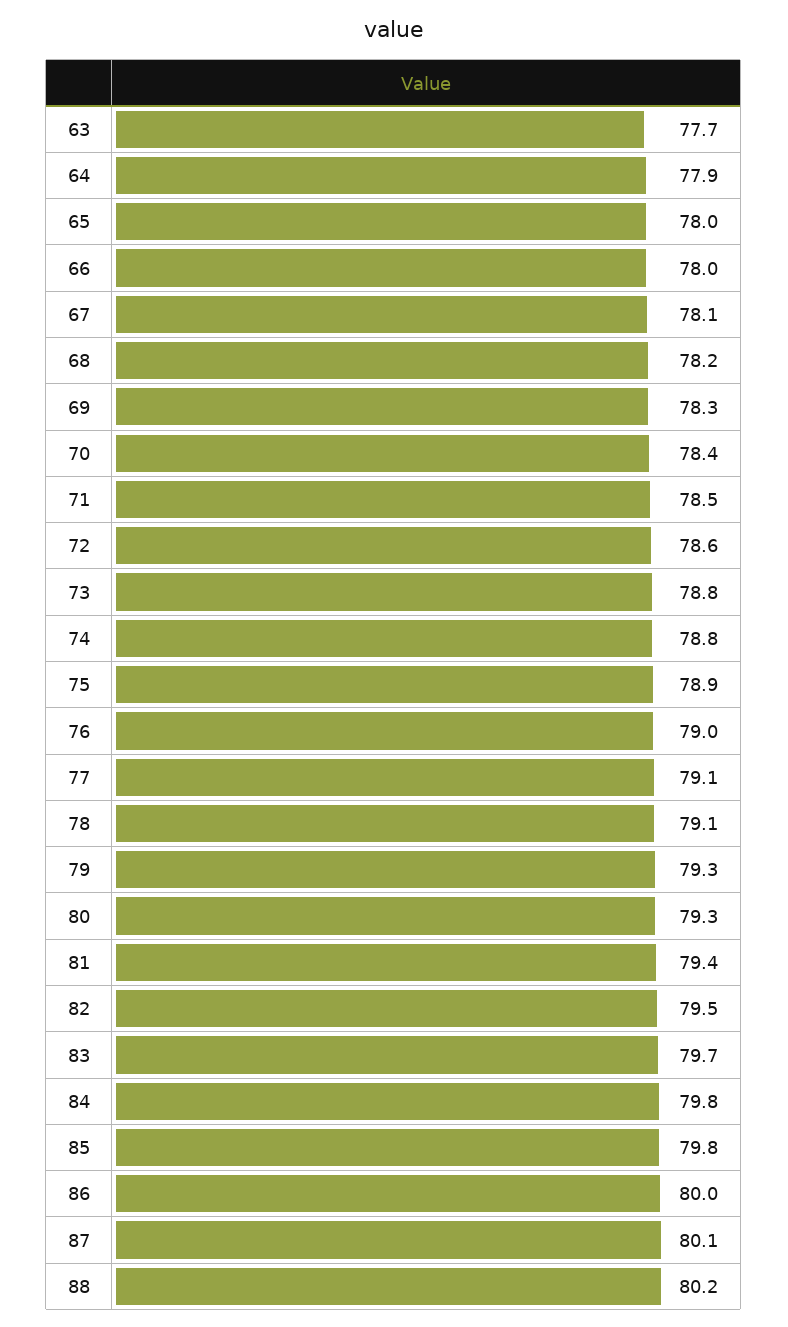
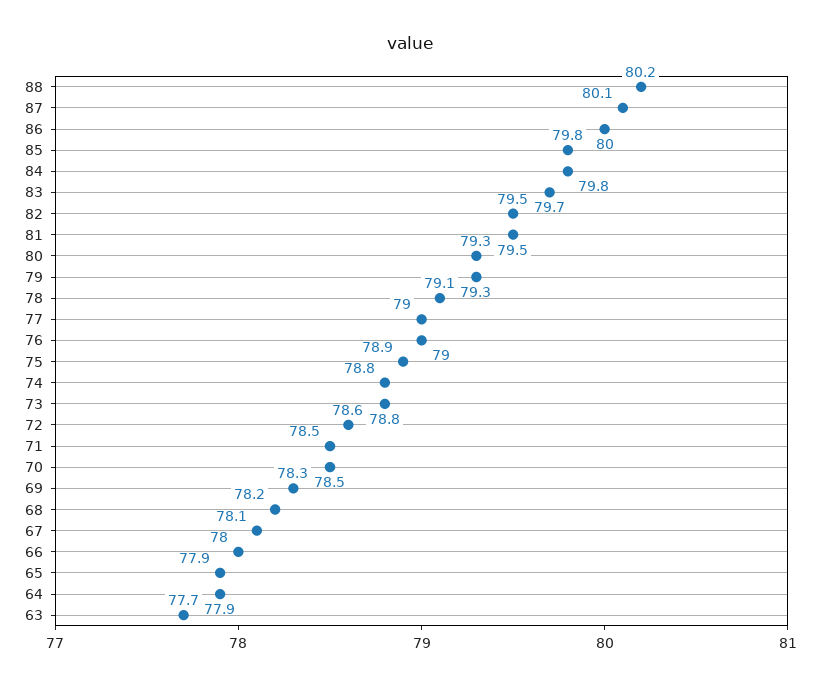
  {
    "63": 77.7,
    "64": 77.9,
-   "65": 78,
+   "65": 77.9,
    "66": 78,
    "67": 78.1,
    "68": 78.2,
    "69": 78.3,
-   "70": 78.4,
+   "70": 78.5,
    "71": 78.5,
    "72": 78.6,
    "73": 78.8,
    "74": 78.8,
    "75": 78.9,
    "76": 79,
-   "77": 79.1,
+   "77": 79,
    "78": 79.1,
    "79": 79.3,
    "80": 79.3,
-   "81": 79.4,
+   "81": 79.5,
    "82": 79.5,
    "83": 79.7,
    "84": 79.8,
    "85": 79.8,
    "86": 80,
    "87": 80.1,
    "88": 80.2
  }

